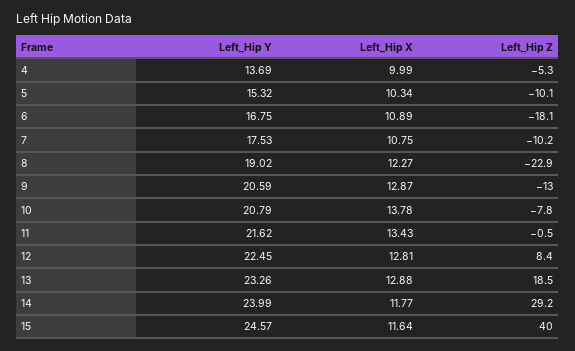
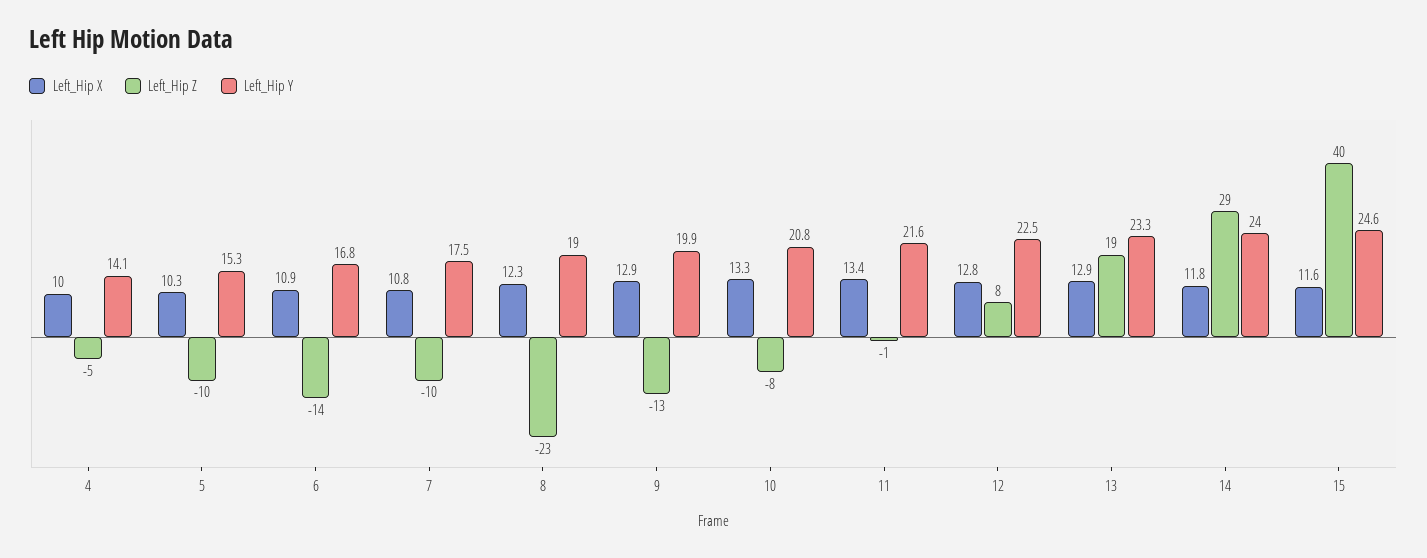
  {
    "Left_Hip Y": {
-     "4": 13.69,
+     "4": 14.1,
      "5": 15.32,
      "6": 16.75,
      "7": 17.53,
      "8": 19.02,
-     "9": 20.59,
+     "9": 19.9,
      "10": 20.79,
      "11": 21.62,
      "12": 22.45,
      "13": 23.26,
      "14": 23.99,
      "15": 24.57
    },
    "Left_Hip X": {
      "4": 9.99,
      "5": 10.34,
      "6": 10.89,
      "7": 10.75,
      "8": 12.27,
      "9": 12.87,
-     "10": 13.78,
+     "10": 13.3,
      "11": 13.43,
      "12": 12.81,
      "13": 12.88,
      "14": 11.77,
      "15": 11.64
    },
    "Left_Hip Z": {
      "4": -5.3,
      "5": -10.1,
-     "6": -18.1,
+     "6": -14,
      "7": -10.2,
      "8": -22.9,
      "9": -13,
      "10": -7.8,
      "11": -0.5,
      "12": 8.4,
      "13": 18.5,
      "14": 29.2,
      "15": 40
    }
  }

